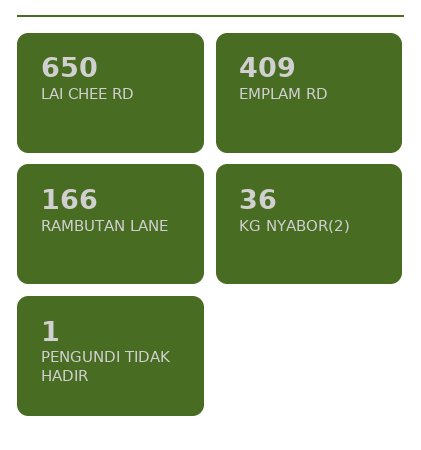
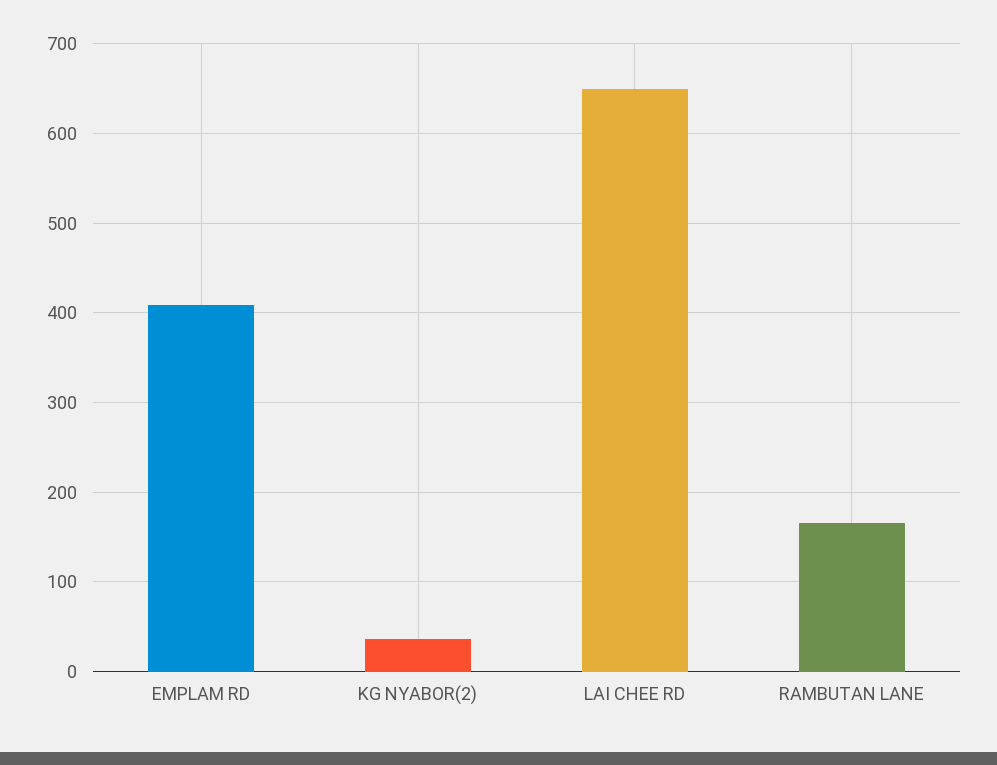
  {
    "LAI CHEE RD": 650,
    "EMPLAM RD": 409,
    "RAMBUTAN LANE": 166,
-   "KG NYABOR(2)": 36,
+   "KG NYABOR(2)": 36
-   "PENGUNDI TIDAK HADIR": 1
  }

